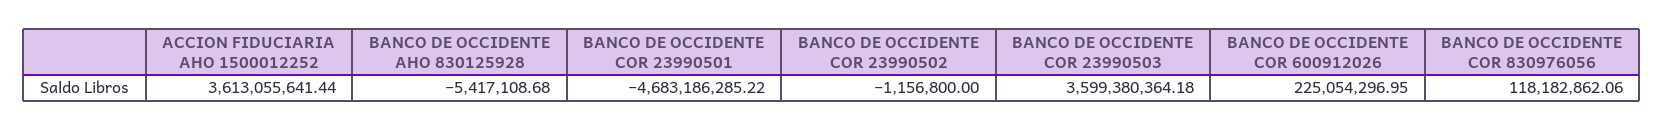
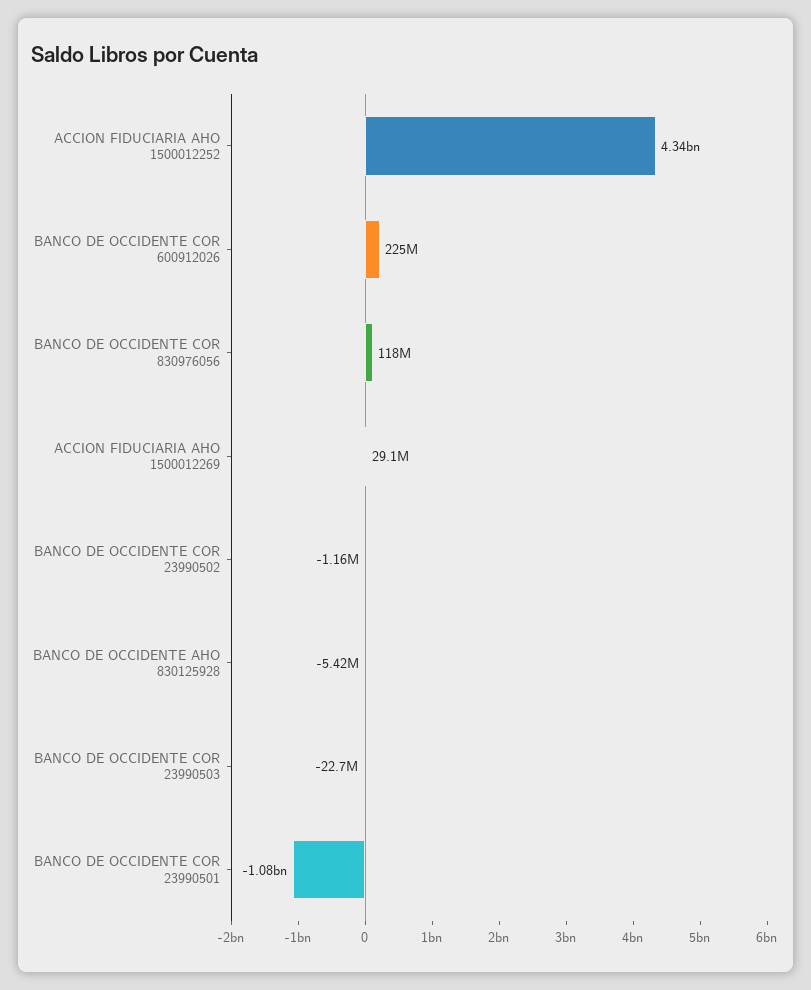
  {
-   "ACCION FIDUCIARIA AHO 1500012252": 3613055641.44,
+   "ACCION FIDUCIARIA AHO 1500012252": 4340000000,
    "BANCO DE OCCIDENTE AHO 830125928": -5417108.68,
-   "BANCO DE OCCIDENTE COR 23990501": -4683186285.22,
+   "BANCO DE OCCIDENTE COR 23990501": -1080000000,
    "BANCO DE OCCIDENTE COR 23990502": -1156800,
-   "BANCO DE OCCIDENTE COR 23990503": 3599380364.18,
+   "BANCO DE OCCIDENTE COR 23990503": -22700000,
    "BANCO DE OCCIDENTE COR 600912026": 225054296.95,
-   "BANCO DE OCCIDENTE COR 830976056": 118182862.06
+   "BANCO DE OCCIDENTE COR 830976056": 118182862.06,
+   "ACCION FIDUCIARIA AHO 1500012269": 29100000
  }

